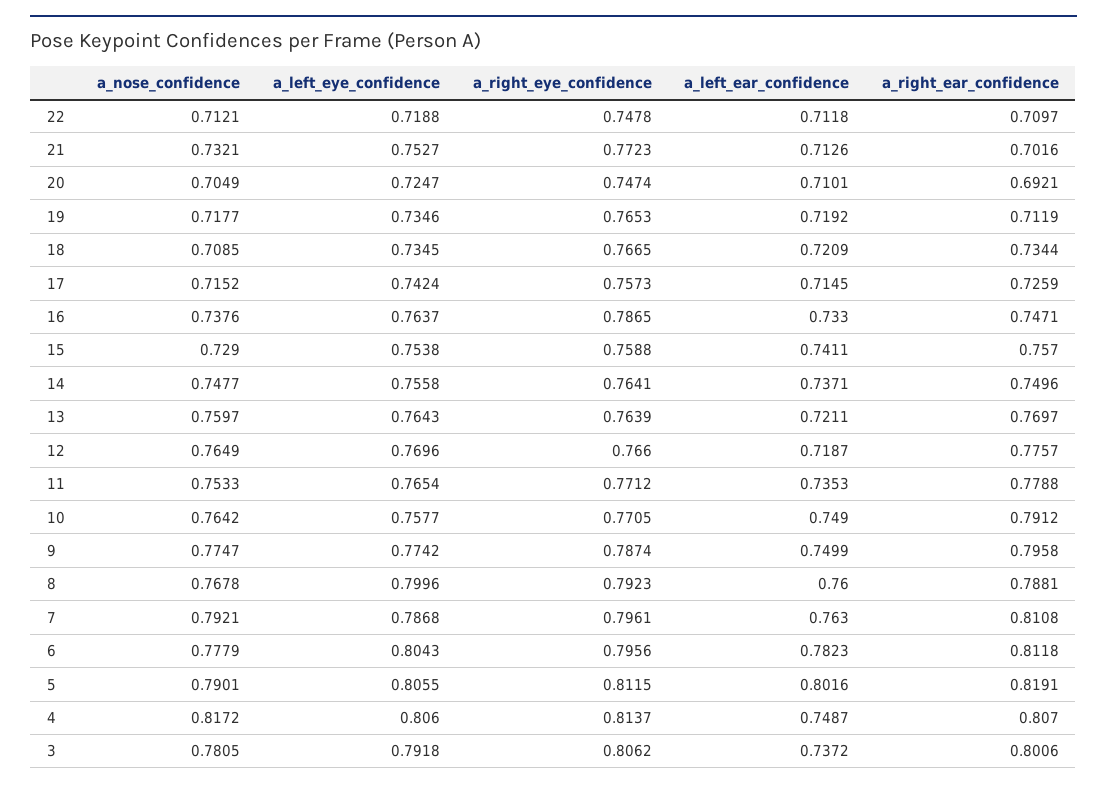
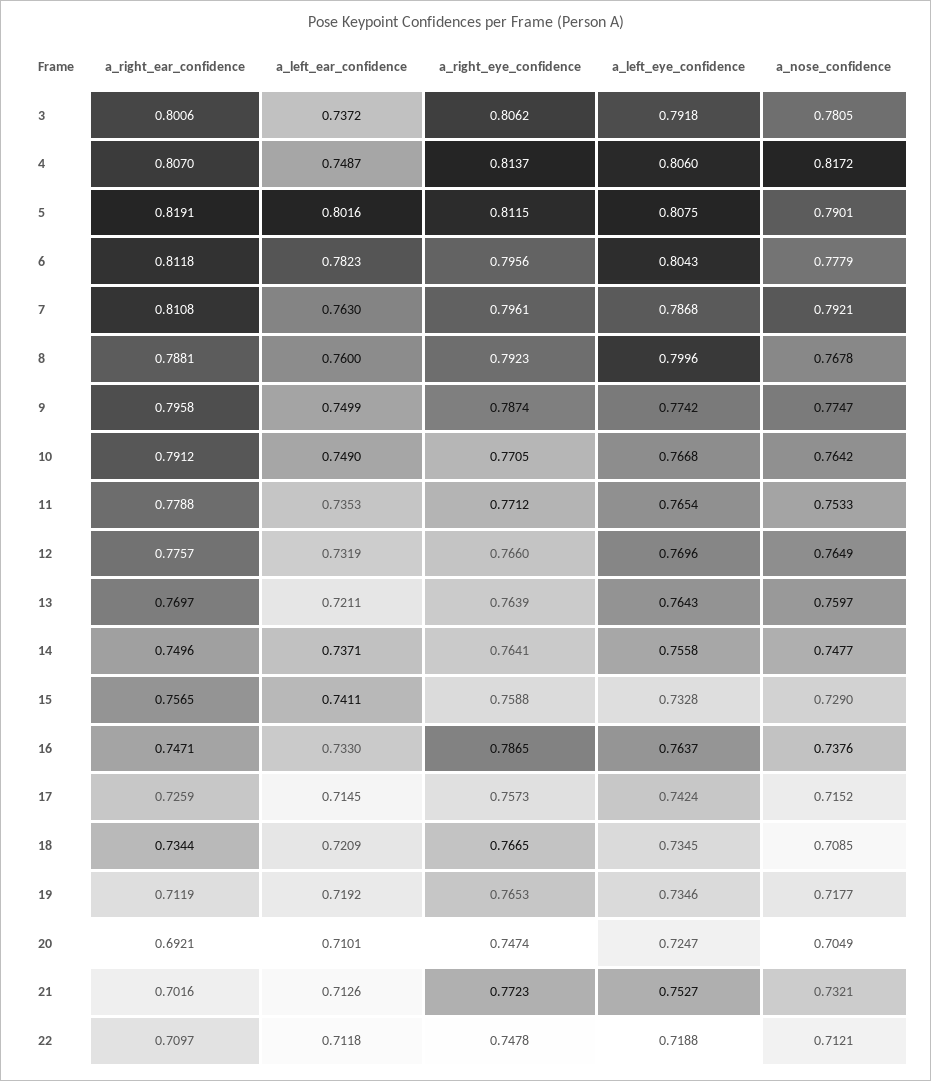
  {
    "a_nose_confidence": {
      "22": 0.7121,
      "21": 0.7321,
      "20": 0.7049,
      "19": 0.7177,
      "18": 0.7085,
      "17": 0.7152,
      "16": 0.7376,
      "15": 0.729,
      "14": 0.7477,
      "13": 0.7597,
      "12": 0.7649,
      "11": 0.7533,
      "10": 0.7642,
      "9": 0.7747,
      "8": 0.7678,
      "7": 0.7921,
      "6": 0.7779,
      "5": 0.7901,
      "4": 0.8172,
      "3": 0.7805
    },
    "a_left_eye_confidence": {
      "22": 0.7188,
      "21": 0.7527,
      "20": 0.7247,
      "19": 0.7346,
      "18": 0.7345,
      "17": 0.7424,
      "16": 0.7637,
-     "15": 0.7538,
+     "15": 0.7328,
      "14": 0.7558,
      "13": 0.7643,
      "12": 0.7696,
      "11": 0.7654,
-     "10": 0.7577,
+     "10": 0.7668,
      "9": 0.7742,
      "8": 0.7996,
      "7": 0.7868,
      "6": 0.8043,
-     "5": 0.8055,
+     "5": 0.8075,
      "4": 0.806,
      "3": 0.7918
    },
    "a_right_eye_confidence": {
      "22": 0.7478,
      "21": 0.7723,
      "20": 0.7474,
      "19": 0.7653,
      "18": 0.7665,
      "17": 0.7573,
      "16": 0.7865,
      "15": 0.7588,
      "14": 0.7641,
      "13": 0.7639,
      "12": 0.766,
      "11": 0.7712,
      "10": 0.7705,
      "9": 0.7874,
      "8": 0.7923,
      "7": 0.7961,
      "6": 0.7956,
      "5": 0.8115,
      "4": 0.8137,
      "3": 0.8062
    },
    "a_left_ear_confidence": {
      "22": 0.7118,
      "21": 0.7126,
      "20": 0.7101,
      "19": 0.7192,
      "18": 0.7209,
      "17": 0.7145,
      "16": 0.733,
      "15": 0.7411,
      "14": 0.7371,
      "13": 0.7211,
-     "12": 0.7187,
+     "12": 0.7319,
      "11": 0.7353,
      "10": 0.749,
      "9": 0.7499,
      "8": 0.76,
      "7": 0.763,
      "6": 0.7823,
      "5": 0.8016,
      "4": 0.7487,
      "3": 0.7372
    },
    "a_right_ear_confidence": {
      "22": 0.7097,
      "21": 0.7016,
      "20": 0.6921,
      "19": 0.7119,
      "18": 0.7344,
      "17": 0.7259,
      "16": 0.7471,
-     "15": 0.757,
+     "15": 0.7565,
      "14": 0.7496,
      "13": 0.7697,
      "12": 0.7757,
      "11": 0.7788,
      "10": 0.7912,
      "9": 0.7958,
      "8": 0.7881,
      "7": 0.8108,
      "6": 0.8118,
      "5": 0.8191,
      "4": 0.807,
      "3": 0.8006
    }
  }

